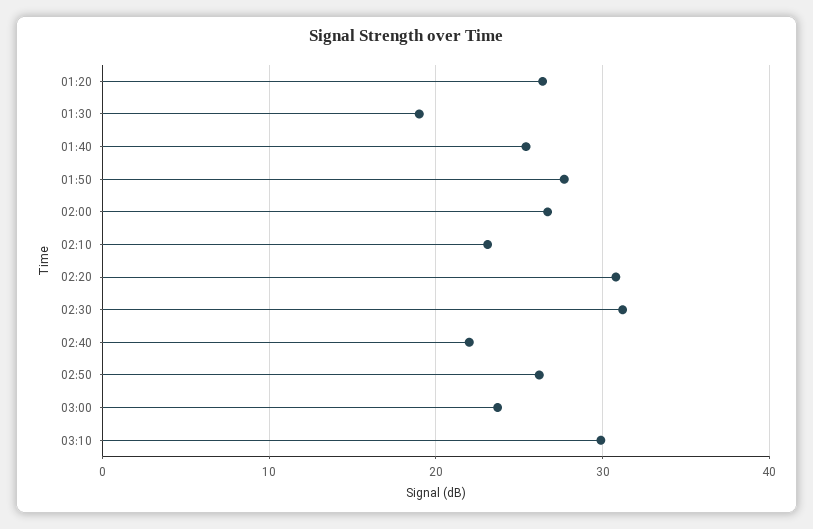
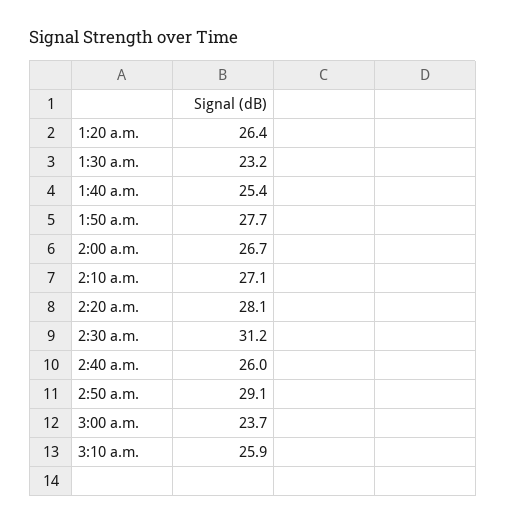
  {
    "01:20": 26.4,
-   "01:30": 19,
+   "01:30": 23.2,
    "01:40": 25.4,
    "01:50": 27.7,
    "02:00": 26.7,
-   "02:10": 23,
+   "02:10": 27.1,
-   "02:20": 31,
+   "02:20": 28.1,
    "02:30": 31.2,
-   "02:40": 22,
+   "02:40": 26,
-   "02:50": 26,
+   "02:50": 29.1,
    "03:00": 23.7,
-   "03:10": 30
+   "03:10": 25.9
  }

